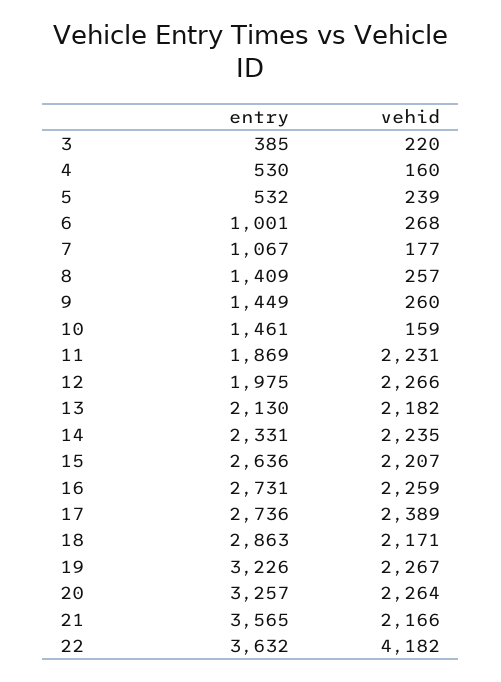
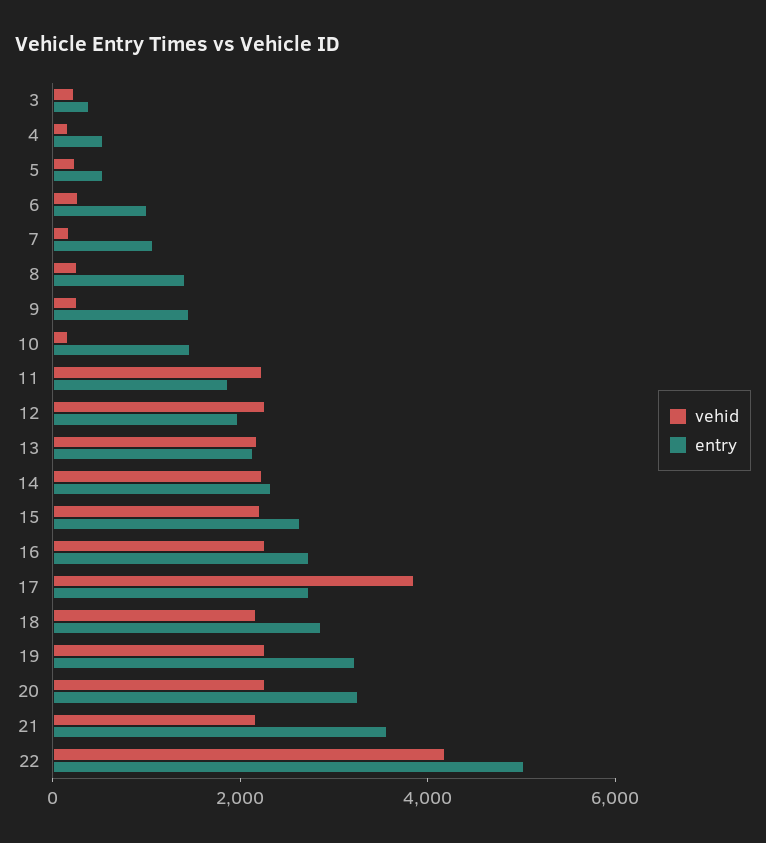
  {
    "entry": {
      "3": 385,
      "4": 530,
      "5": 532,
      "6": 1001,
      "7": 1067,
      "8": 1409,
      "9": 1449,
      "10": 1461,
      "11": 1869,
      "12": 1975,
      "13": 2130,
      "14": 2331,
      "15": 2636,
      "16": 2731,
      "17": 2736,
      "18": 2863,
      "19": 3226,
      "20": 3257,
      "21": 3565,
-     "22": 3632
+     "22": 5000
    },
    "vehid": {
      "3": 220,
      "4": 160,
      "5": 239,
      "6": 268,
      "7": 177,
      "8": 257,
      "9": 260,
      "10": 159,
      "11": 2231,
      "12": 2266,
      "13": 2182,
      "14": 2235,
      "15": 2207,
      "16": 2259,
-     "17": 2389,
+     "17": 4000,
      "18": 2171,
      "19": 2267,
      "20": 2264,
      "21": 2166,
      "22": 4182
    }
  }

